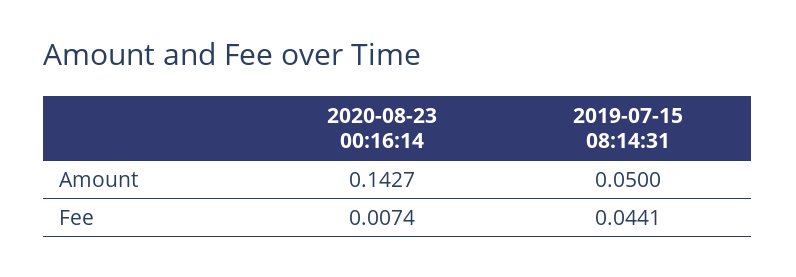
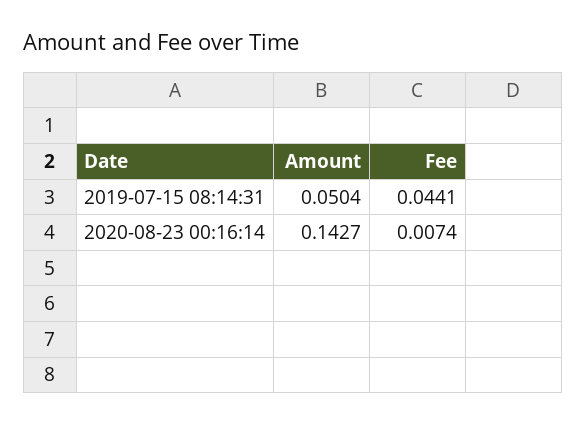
  {
    "2020-08-23 00:16:14": {
      "Amount": 0.1427,
      "Fee": 0.0074
    },
    "2019-07-15 08:14:31": {
-     "Amount": 0.05,
+     "Amount": 0.0504,
      "Fee": 0.0441
    }
  }

